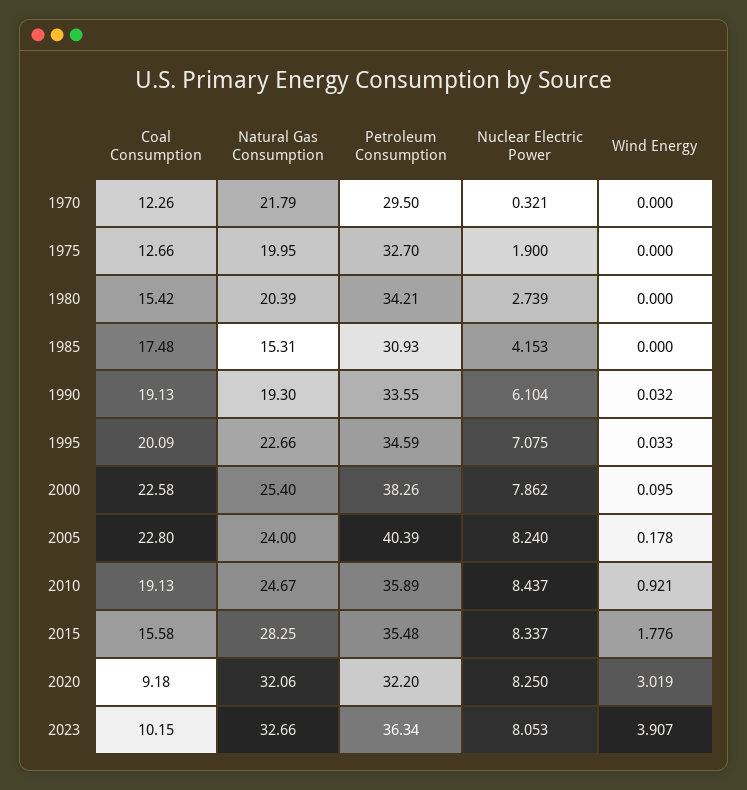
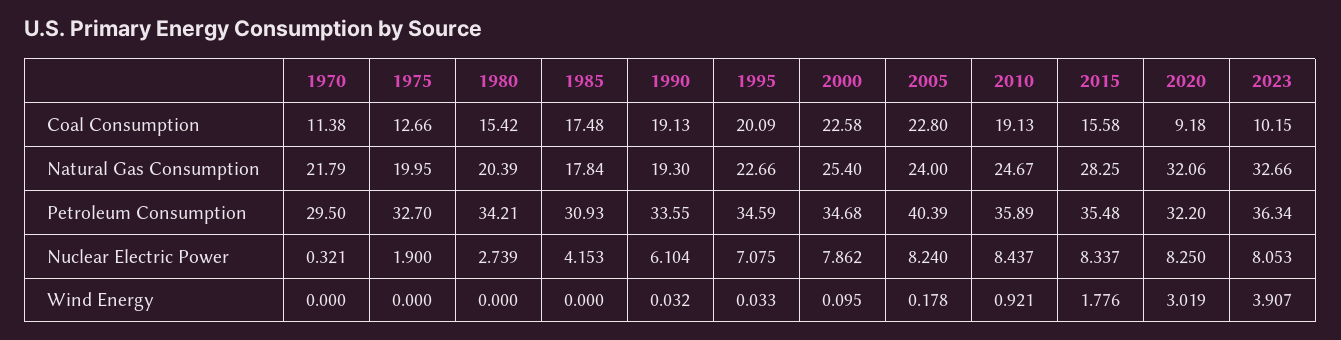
  {
    "Coal Consumption": {
-     "1970": 12.26,
+     "1970": 11.38,
      "1975": 12.66,
      "1980": 15.42,
      "1985": 17.48,
      "1990": 19.13,
      "1995": 20.09,
      "2000": 22.58,
      "2005": 22.8,
      "2010": 19.13,
      "2015": 15.58,
      "2020": 9.18,
      "2023": 10.15
    },
    "Natural Gas Consumption": {
      "1970": 21.79,
      "1975": 19.95,
      "1980": 20.39,
-     "1985": 15.31,
+     "1985": 17.84,
      "1990": 19.3,
      "1995": 22.66,
      "2000": 25.4,
      "2005": 24,
      "2010": 24.67,
      "2015": 28.25,
      "2020": 32.06,
      "2023": 32.66
    },
    "Petroleum Consumption": {
      "1970": 29.5,
      "1975": 32.7,
      "1980": 34.21,
      "1985": 30.93,
      "1990": 33.55,
      "1995": 34.59,
-     "2000": 38.26,
+     "2000": 34.68,
      "2005": 40.39,
      "2010": 35.89,
      "2015": 35.48,
      "2020": 32.2,
      "2023": 36.34
    },
    "Nuclear Electric Power": {
      "1970": 0.321,
      "1975": 1.9,
      "1980": 2.739,
      "1985": 4.153,
      "1990": 6.104,
      "1995": 7.075,
      "2000": 7.862,
      "2005": 8.24,
      "2010": 8.437,
      "2015": 8.337,
      "2020": 8.25,
      "2023": 8.053
    },
    "Wind Energy": {
      "1970": 0,
      "1975": 0,
      "1980": 0,
      "1985": 0,
      "1990": 0.032,
      "1995": 0.033,
      "2000": 0.095,
      "2005": 0.178,
      "2010": 0.921,
      "2015": 1.776,
      "2020": 3.019,
      "2023": 3.907
    }
  }

